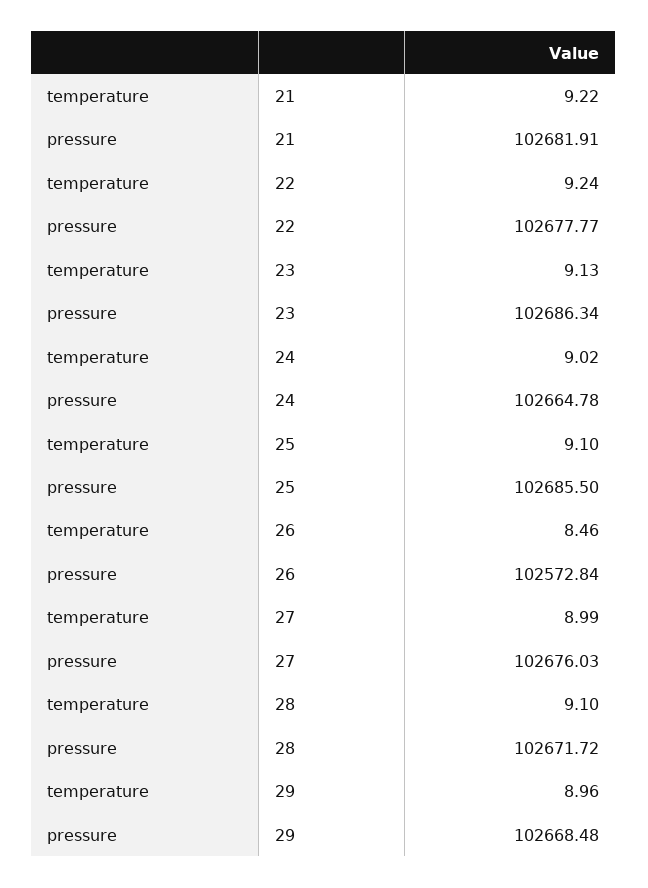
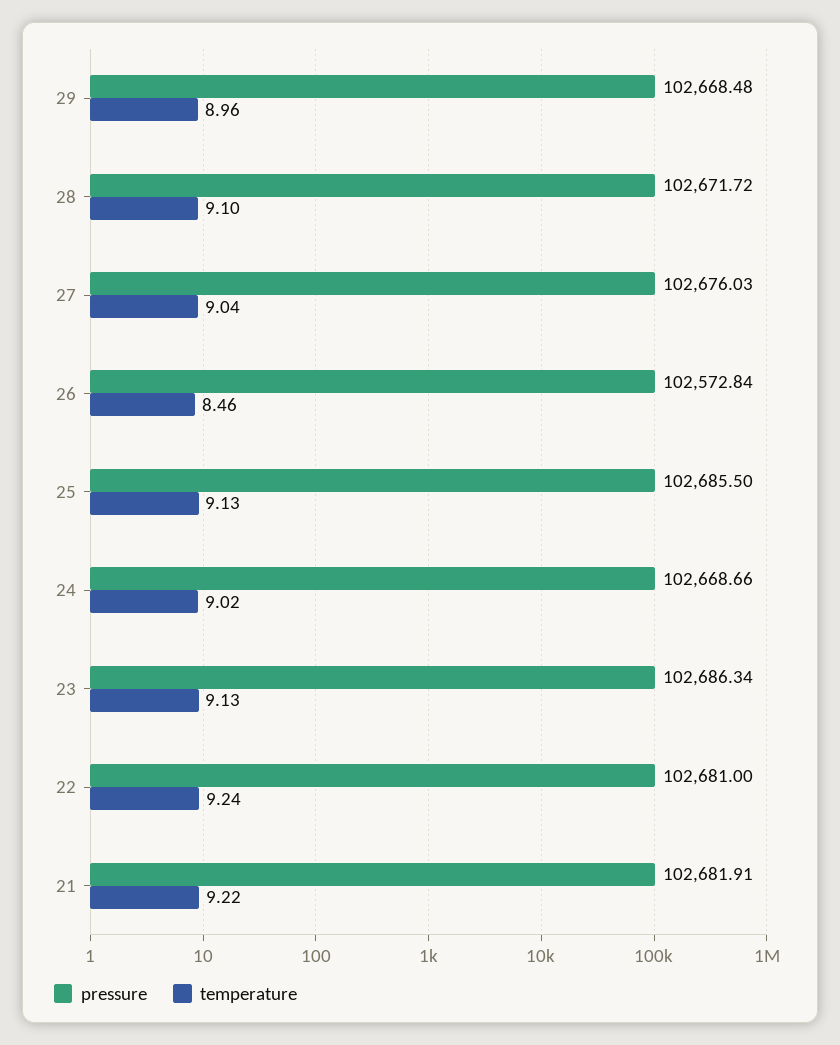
  {
    "temperature": {
      "21": 9.22,
      "22": 9.24,
      "23": 9.13,
      "24": 9.02,
-     "25": 9.1,
+     "25": 9.13,
      "26": 8.46,
-     "27": 8.99,
+     "27": 9.04,
      "28": 9.1,
      "29": 8.96
    },
    "pressure": {
      "21": 102681.91,
-     "22": 102677.77,
+     "22": 102681,
      "23": 102686.34,
-     "24": 102664.78,
+     "24": 102668.66,
      "25": 102685.5,
      "26": 102572.84,
      "27": 102676.03,
      "28": 102671.72,
      "29": 102668.48
    }
  }

